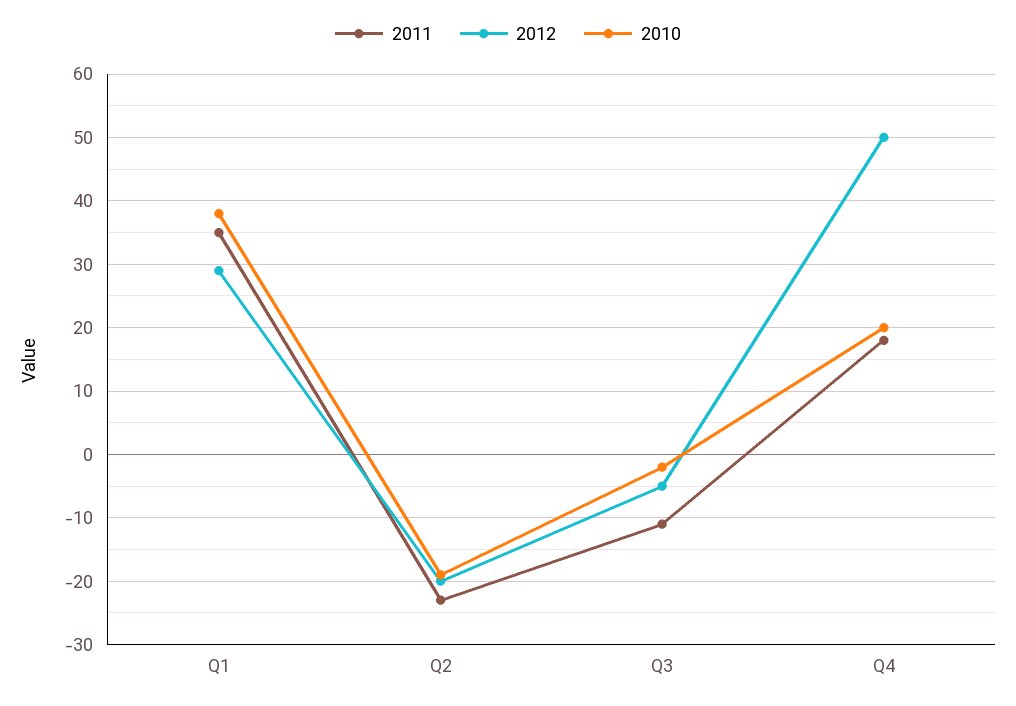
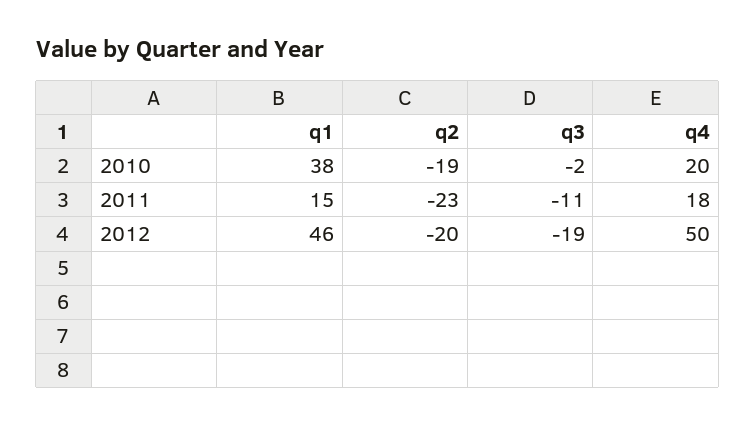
  {
    "2011": {
-     "Q1": 35,
+     "Q1": 15,
      "Q2": -23,
      "Q3": -11,
      "Q4": 18
    },
    "2012": {
-     "Q1": 29,
+     "Q1": 46,
      "Q2": -20,
-     "Q3": -5,
+     "Q3": -19,
      "Q4": 50
    },
    "2010": {
      "Q1": 38,
      "Q2": -19,
      "Q3": -2,
      "Q4": 20
    }
  }

